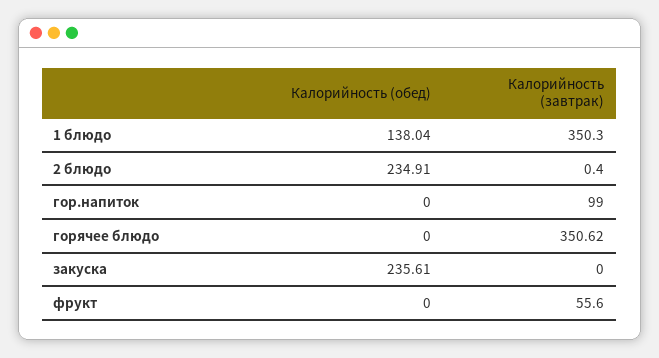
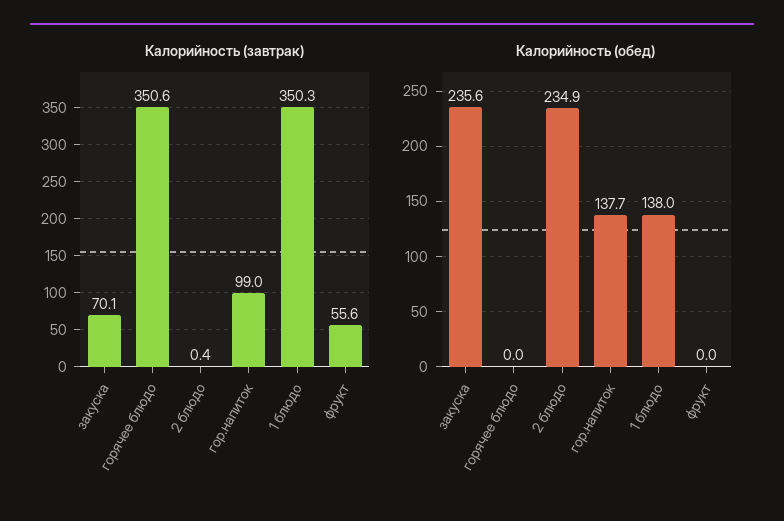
  {
    "Калорийность (обед)": {
      "1 блюдо": 138.04,
      "2 блюдо": 234.91,
-     "гор.напиток": 0,
+     "гор.напиток": 137.7,
      "горячее блюдо": 0,
      "закуска": 235.61,
      "фрукт": 0
    },
    "Калорийность (завтрак)": {
      "1 блюдо": 350.3,
      "2 блюдо": 0.4,
      "гор.напиток": 99,
      "горячее блюдо": 350.62,
-     "закуска": 0,
+     "закуска": 70.1,
      "фрукт": 55.6
    }
  }

